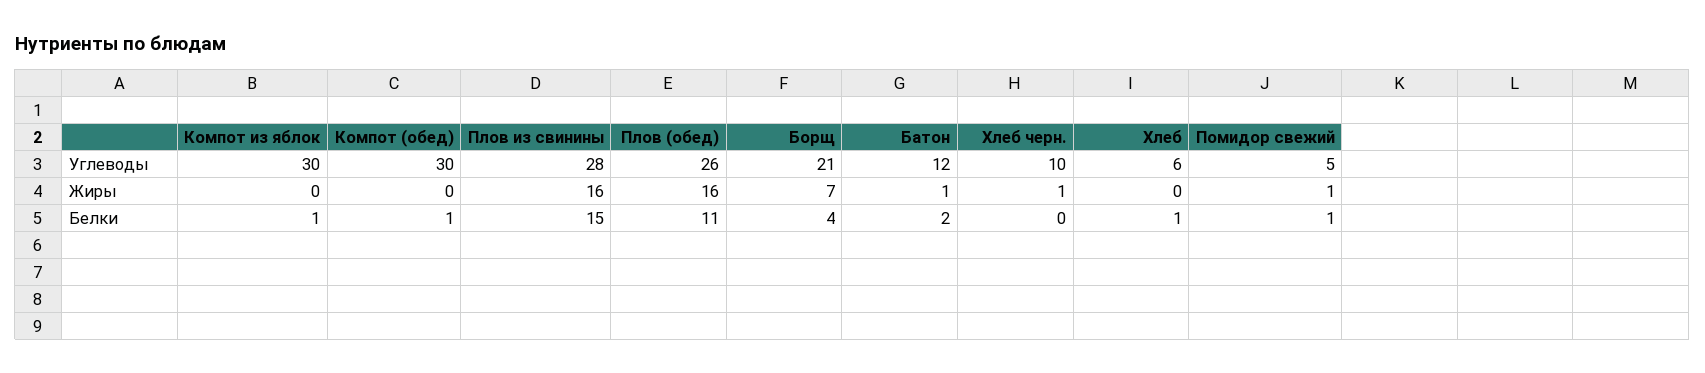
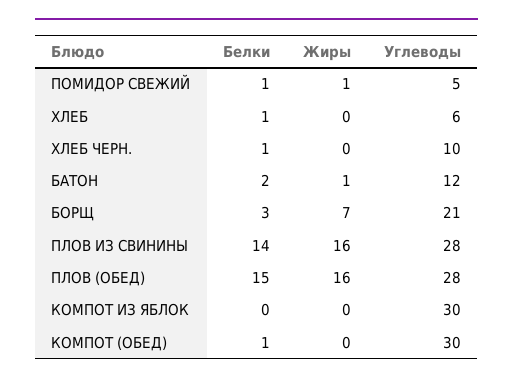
  {
    "Компот из яблок": {
      "Углеводы": 30,
      "Жиры": 0,
-     "Белки": 1
+     "Белки": 0
    },
    "Компот (обед)": {
      "Углеводы": 30,
      "Жиры": 0,
      "Белки": 1
    },
    "Плов из свинины": {
      "Углеводы": 28,
      "Жиры": 16,
-     "Белки": 15
+     "Белки": 14
    },
    "Плов (обед)": {
-     "Углеводы": 26,
+     "Углеводы": 28,
      "Жиры": 16,
-     "Белки": 11
+     "Белки": 15
    },
    "Борщ": {
      "Углеводы": 21,
      "Жиры": 7,
-     "Белки": 4
+     "Белки": 3
    },
    "Батон": {
      "Углеводы": 12,
      "Жиры": 1,
      "Белки": 2
    },
    "Хлеб черн.": {
      "Углеводы": 10,
-     "Жиры": 1,
+     "Жиры": 0,
-     "Белки": 0
+     "Белки": 1
    },
    "Хлеб": {
      "Углеводы": 6,
      "Жиры": 0,
      "Белки": 1
    },
    "Помидор свежий": {
      "Углеводы": 5,
      "Жиры": 1,
      "Белки": 1
    }
  }

